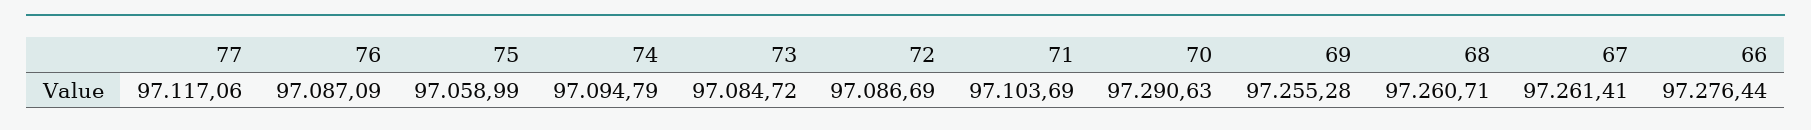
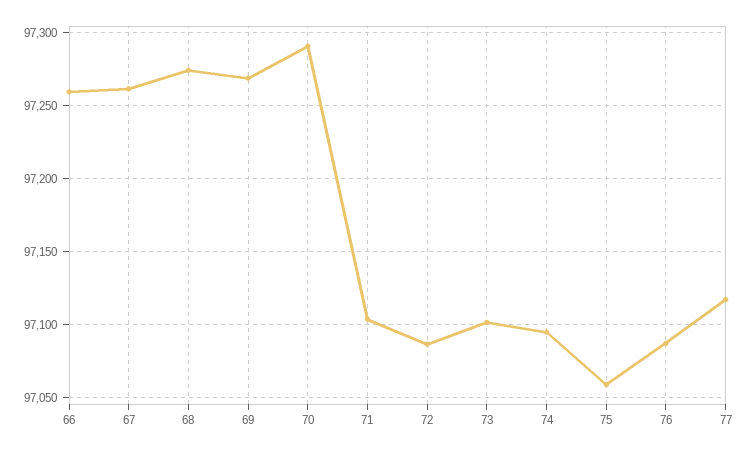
  {
    "77": 97117.06,
    "76": 97087.09,
    "75": 97058.99,
    "74": 97094.79,
-   "73": 97084.72,
+   "73": 97100,
    "72": 97086.69,
    "71": 97103.69,
    "70": 97290.63,
-   "69": 97255.28,
+   "69": 97270,
-   "68": 97260.71,
+   "68": 97275,
    "67": 97261.41,
-   "66": 97276.44
+   "66": 97260
  }

